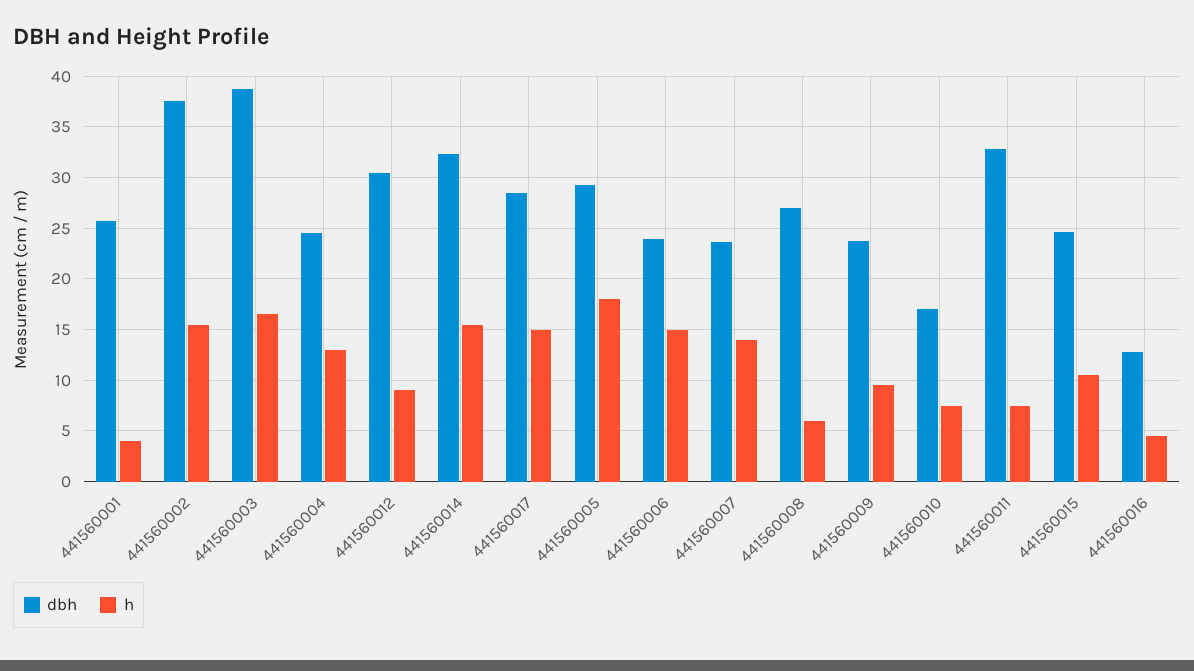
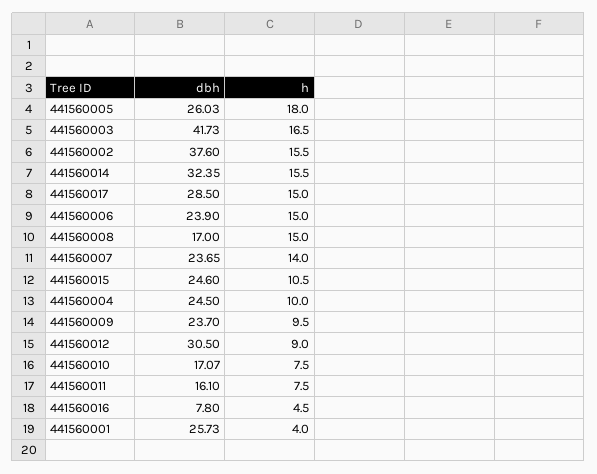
  {
    "dbh": {
      "441560001": 25.73,
      "441560002": 37.6,
-     "441560003": 39,
+     "441560003": 41.73,
      "441560004": 24.5,
      "441560012": 30.5,
      "441560014": 32.35,
      "441560017": 28.5,
-     "441560005": 29,
+     "441560005": 26.03,
      "441560006": 23.9,
      "441560007": 23.65,
-     "441560008": 27,
+     "441560008": 17,
      "441560009": 23.7,
      "441560010": 17.07,
-     "441560011": 33,
+     "441560011": 16.1,
      "441560015": 24.6,
-     "441560016": 13
+     "441560016": 7.8
    },
    "h": {
      "441560001": 4,
      "441560002": 15.5,
      "441560003": 16.5,
-     "441560004": 13,
+     "441560004": 10,
      "441560012": 9,
      "441560014": 15.5,
      "441560017": 15,
      "441560005": 18,
      "441560006": 15,
      "441560007": 14,
-     "441560008": 6,
+     "441560008": 15,
      "441560009": 9.5,
      "441560010": 7.5,
      "441560011": 7.5,
      "441560015": 10.5,
      "441560016": 4.5
    }
  }

